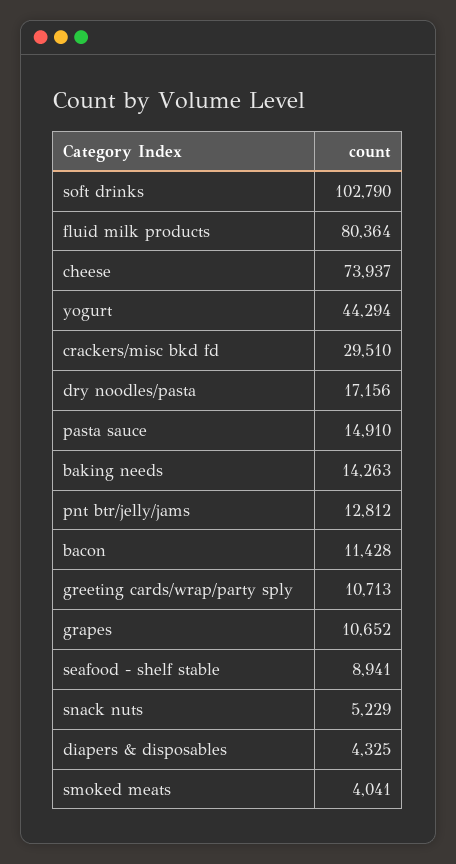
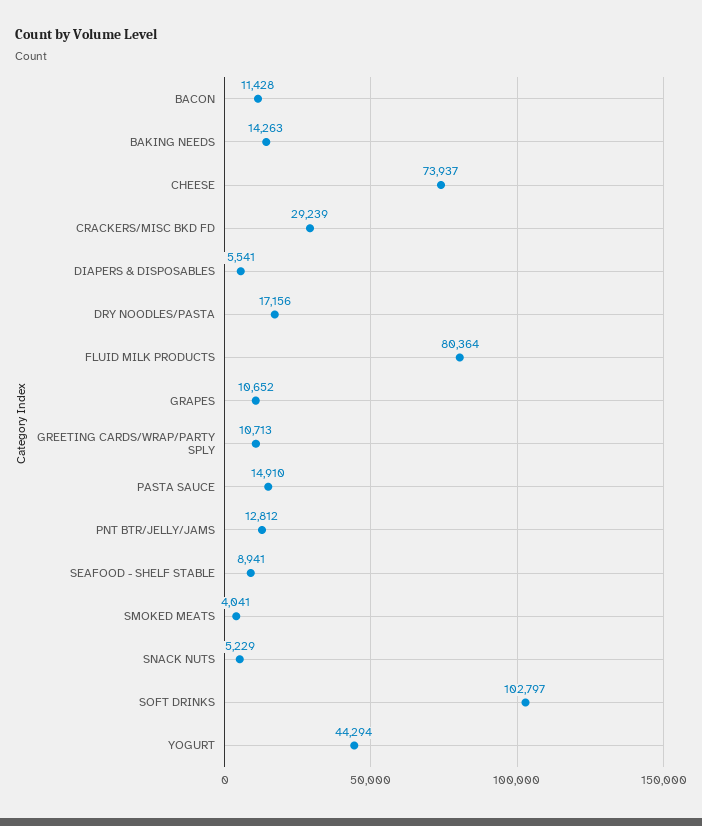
  {
-   "soft drinks": 102790,
+   "soft drinks": 102797,
    "fluid milk products": 80364,
    "cheese": 73937,
    "yogurt": 44294,
-   "crackers/misc bkd fd": 29510,
+   "crackers/misc bkd fd": 29239,
    "dry noodles/pasta": 17156,
    "pasta sauce": 14910,
    "baking needs": 14263,
    "pnt btr/jelly/jams": 12812,
    "bacon": 11428,
    "greeting cards/wrap/party sply": 10713,
    "grapes": 10652,
    "seafood - shelf stable": 8941,
    "snack nuts": 5229,
-   "diapers & disposables": 4325,
+   "diapers & disposables": 5541,
    "smoked meats": 4041
  }

